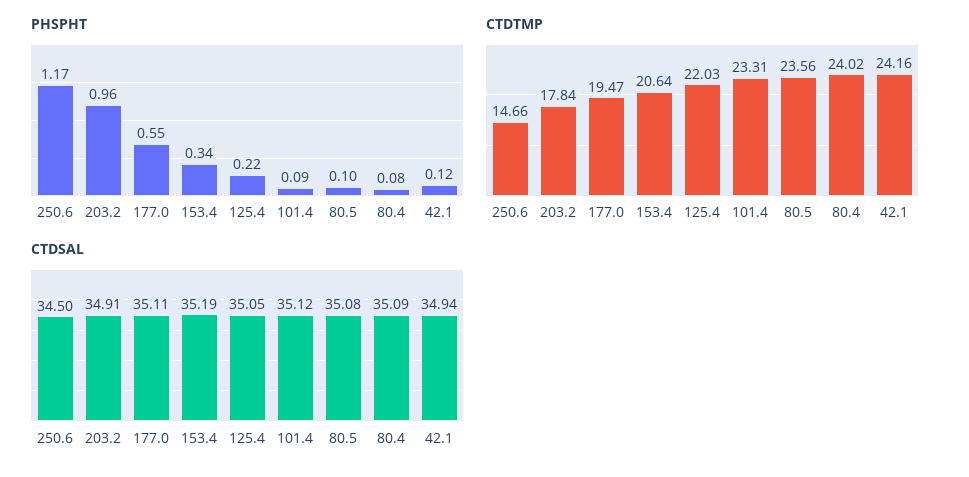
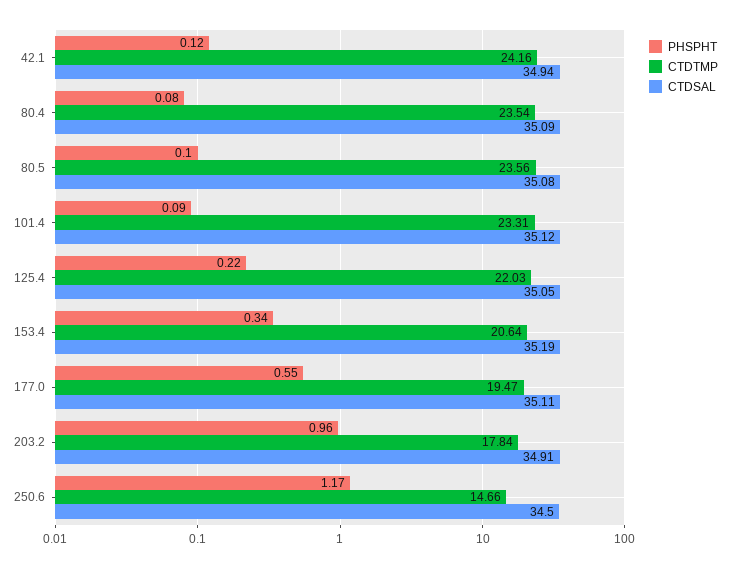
  {
    "PHSPHT": {
      "250.6": 1.17,
      "203.2": 0.96,
      "177.0": 0.55,
      "153.4": 0.34,
      "125.4": 0.22,
      "101.4": 0.09,
      "80.5": 0.1,
      "80.4": 0.08,
      "42.1": 0.12
    },
    "CTDTMP": {
      "250.6": 14.66,
      "203.2": 17.84,
      "177.0": 19.47,
      "153.4": 20.64,
      "125.4": 22.03,
      "101.4": 23.31,
      "80.5": 23.56,
-     "80.4": 24.02,
+     "80.4": 23.54,
      "42.1": 24.16
    },
    "CTDSAL": {
      "250.6": 34.5,
      "203.2": 34.91,
      "177.0": 35.11,
      "153.4": 35.19,
      "125.4": 35.05,
      "101.4": 35.12,
      "80.5": 35.08,
      "80.4": 35.09,
      "42.1": 34.94
    }
  }

